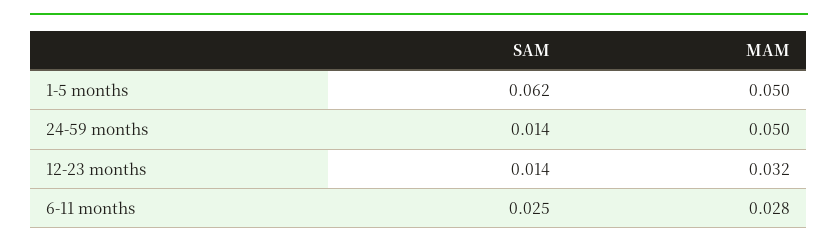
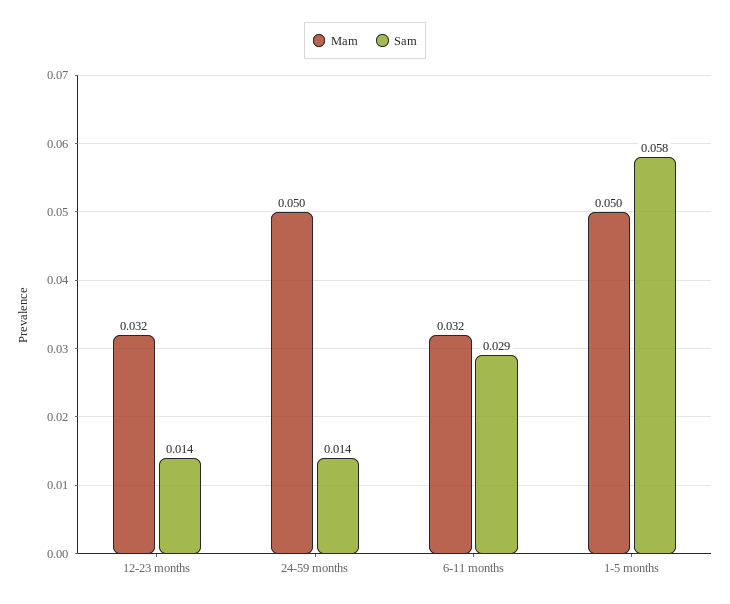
  {
    "SAM": {
-     "1-5 months": 0.062,
+     "1-5 months": 0.058,
      "24-59 months": 0.014,
      "12-23 months": 0.014,
-     "6-11 months": 0.025
+     "6-11 months": 0.029
    },
    "MAM": {
      "1-5 months": 0.05,
      "24-59 months": 0.05,
      "12-23 months": 0.032,
-     "6-11 months": 0.028
+     "6-11 months": 0.032
    }
  }

